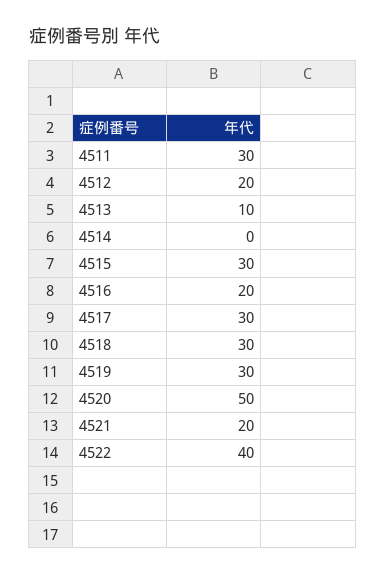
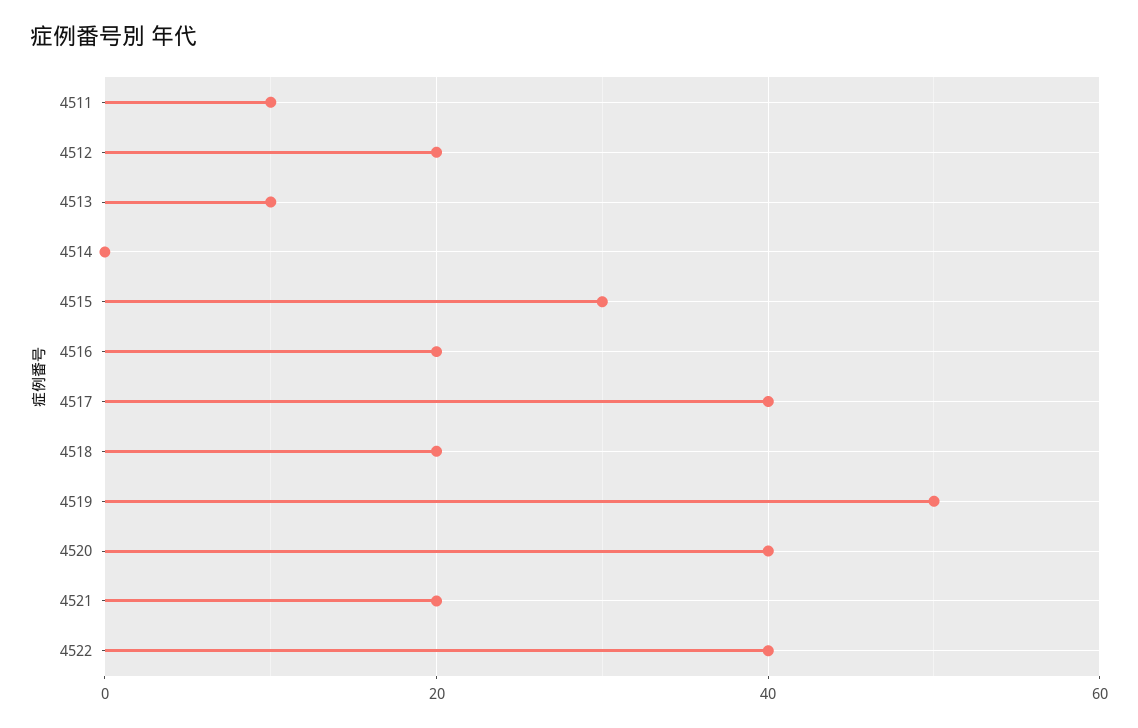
  {
-   "4511": 30,
+   "4511": 10,
    "4512": 20,
    "4513": 10,
    "4514": 0,
    "4515": 30,
    "4516": 20,
-   "4517": 30,
+   "4517": 40,
-   "4518": 30,
+   "4518": 20,
-   "4519": 30,
+   "4519": 50,
-   "4520": 50,
+   "4520": 40,
    "4521": 20,
    "4522": 40
  }

